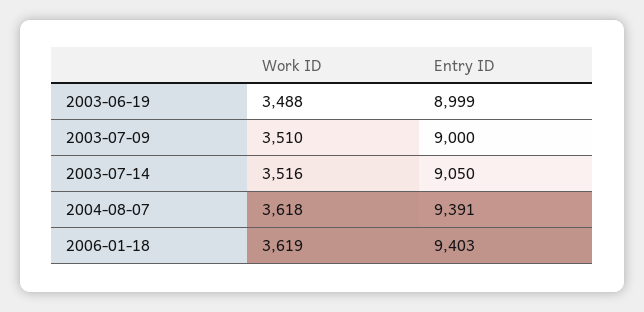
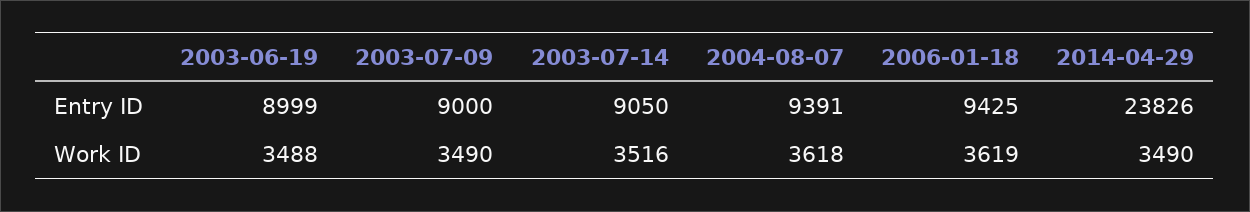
  {
    "Work ID": {
      "2003-06-19": 3488,
-     "2003-07-09": 3510,
+     "2003-07-09": 3490,
      "2003-07-14": 3516,
      "2004-08-07": 3618,
-     "2006-01-18": 3619
+     "2006-01-18": 3619,
+     "2014-04-29": 3490
    },
    "Entry ID": {
      "2003-06-19": 8999,
      "2003-07-09": 9000,
      "2003-07-14": 9050,
      "2004-08-07": 9391,
-     "2006-01-18": 9403
+     "2006-01-18": 9425,
+     "2014-04-29": 23826
    }
  }

